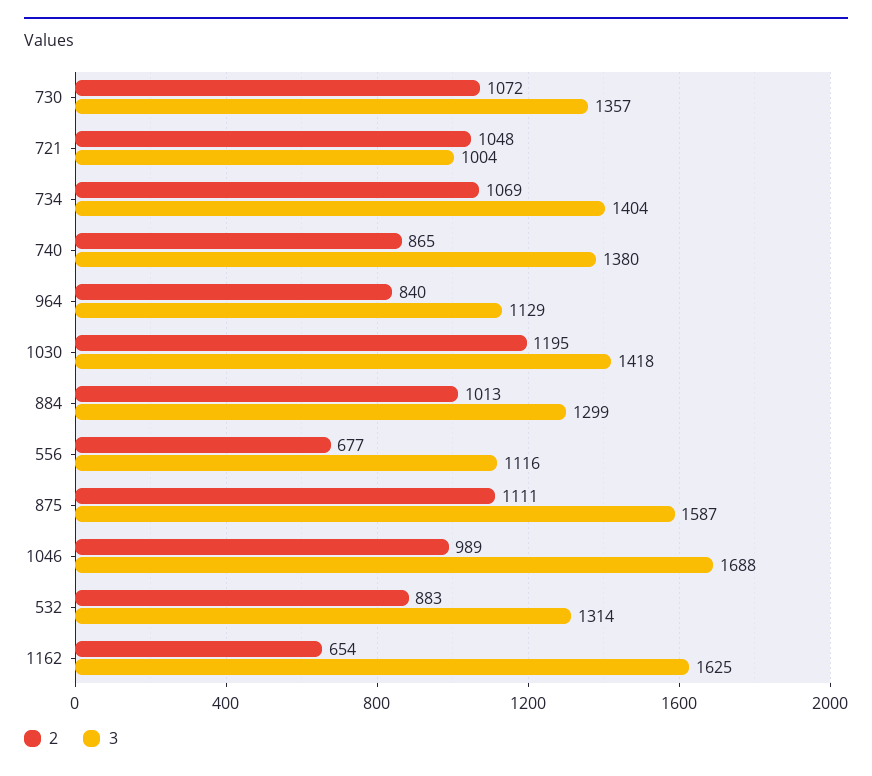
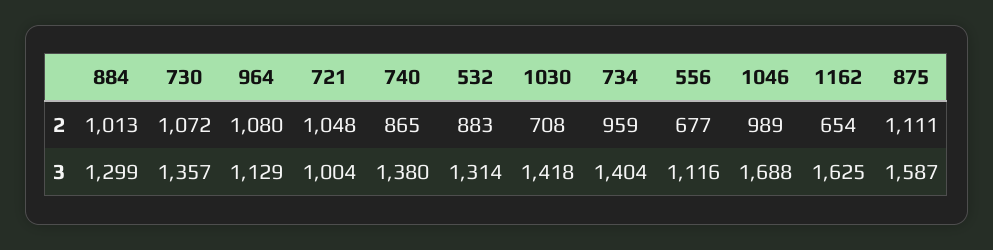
  {
    "2": {
      "730": 1072,
      "721": 1048,
-     "734": 1069,
+     "734": 959,
      "740": 865,
-     "964": 840,
+     "964": 1080,
-     "1030": 1195,
+     "1030": 708,
      "884": 1013,
      "556": 677,
      "875": 1111,
      "1046": 989,
      "532": 883,
      "1162": 654
    },
    "3": {
      "730": 1357,
      "721": 1004,
      "734": 1404,
      "740": 1380,
      "964": 1129,
      "1030": 1418,
      "884": 1299,
      "556": 1116,
      "875": 1587,
      "1046": 1688,
      "532": 1314,
      "1162": 1625
    }
  }

